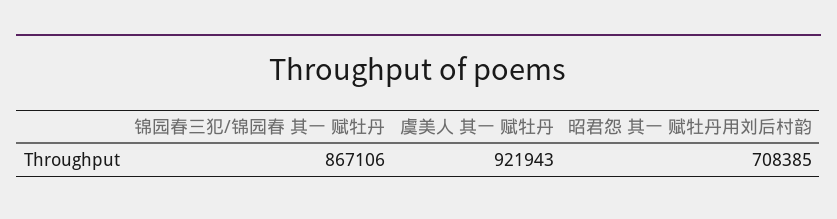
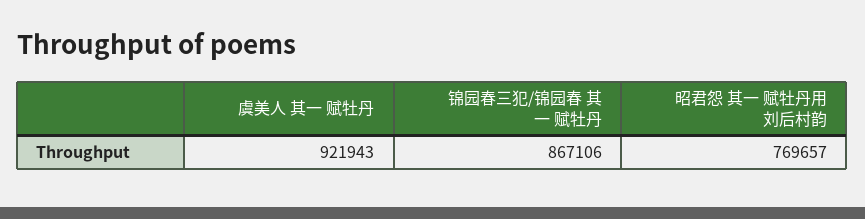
  {
    "锦园春三犯/锦园春 其一 赋牡丹": 867106,
    "虞美人 其一 赋牡丹": 921943,
-   "昭君怨 其一 赋牡丹用刘后村韵": 708385
+   "昭君怨 其一 赋牡丹用刘后村韵": 769657
  }

